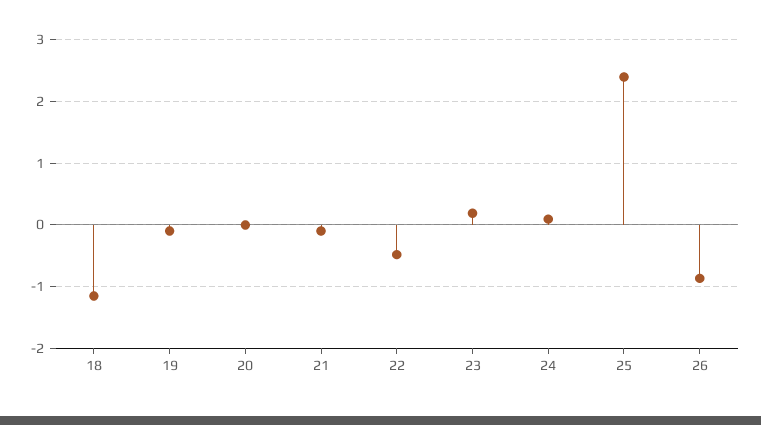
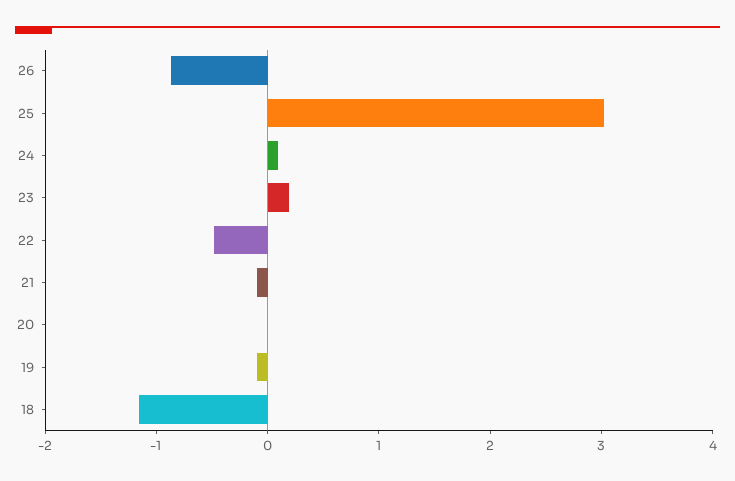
  {
    "18": -1.2,
    "19": -0.1,
    "20": 0,
    "21": -0.1,
    "22": -0.5,
    "23": 0.2,
    "24": 0.1,
-   "25": 2.4,
+   "25": 3,
    "26": -0.9
  }

